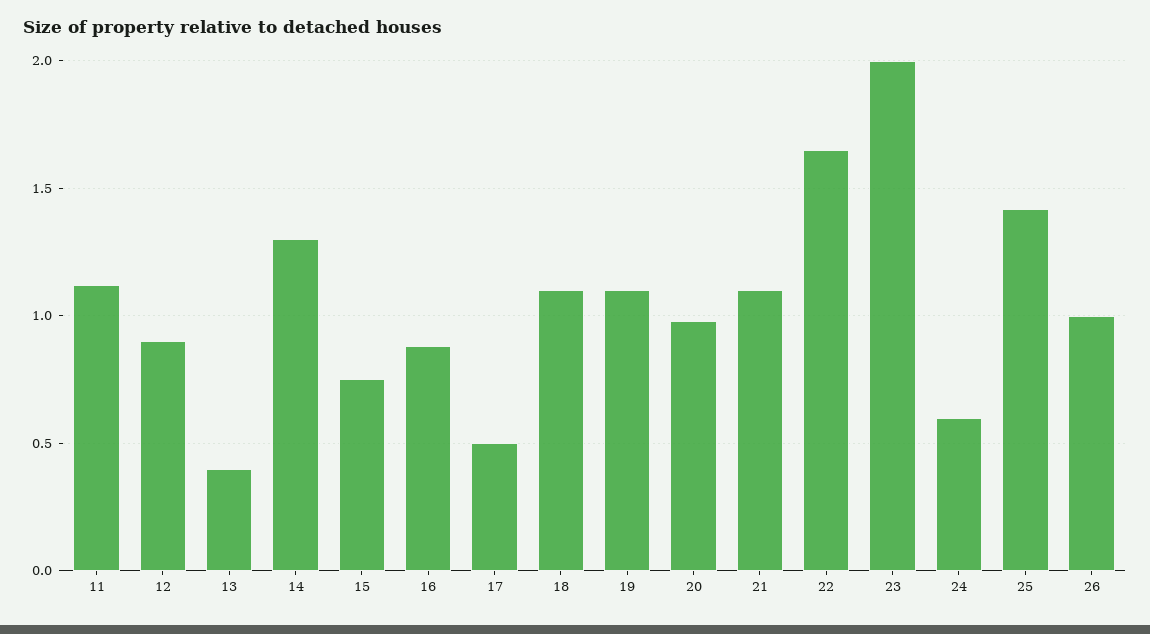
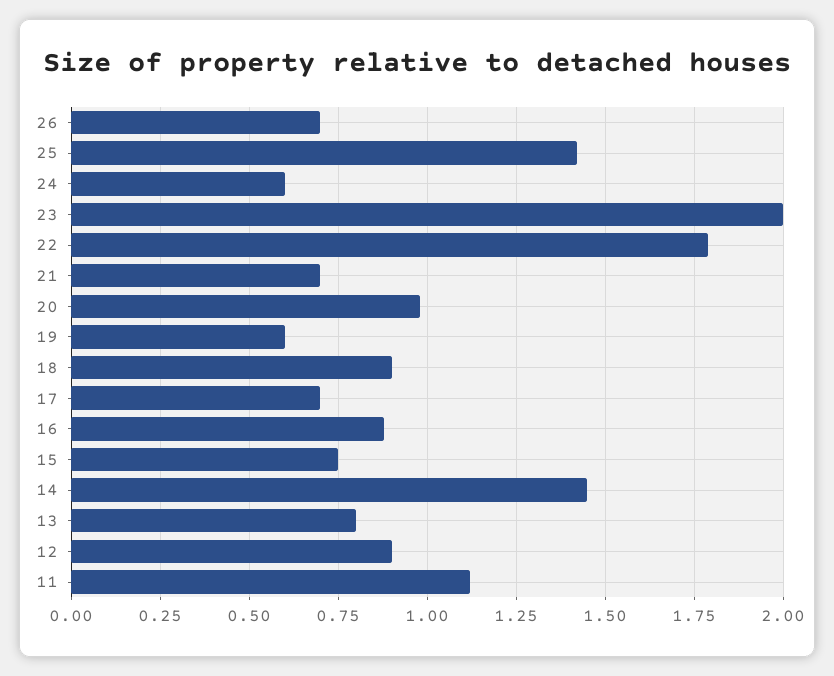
  {
    "11": 1.1,
    "12": 0.9,
-   "13": 0.4,
+   "13": 0.8,
-   "14": 1.3,
+   "14": 1.45,
    "15": 0.75,
    "16": 0.9,
-   "17": 0.5,
+   "17": 0.7,
-   "18": 1.1,
+   "18": 0.9,
-   "19": 1.1,
+   "19": 0.6,
    "20": 1,
-   "21": 1.1,
+   "21": 0.7,
-   "22": 1.65,
+   "22": 1.8,
    "23": 2,
    "24": 0.6,
    "25": 1.4,
-   "26": 1
+   "26": 0.7
  }

